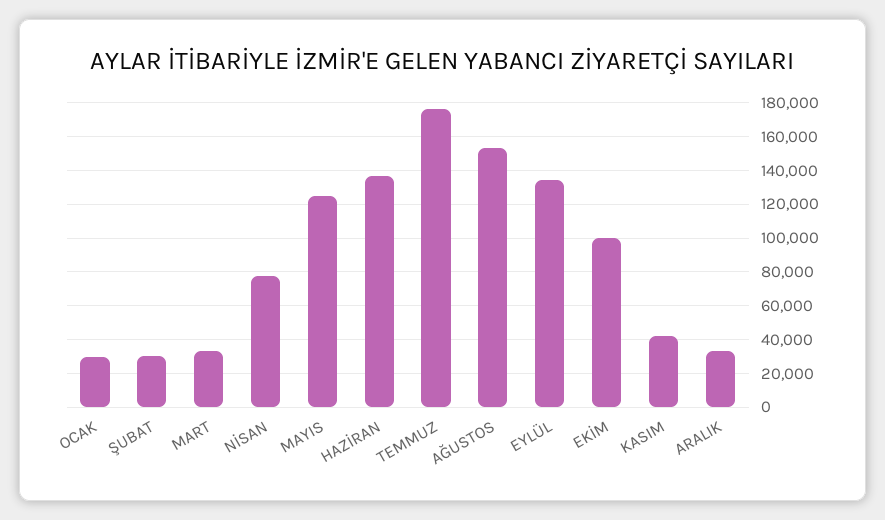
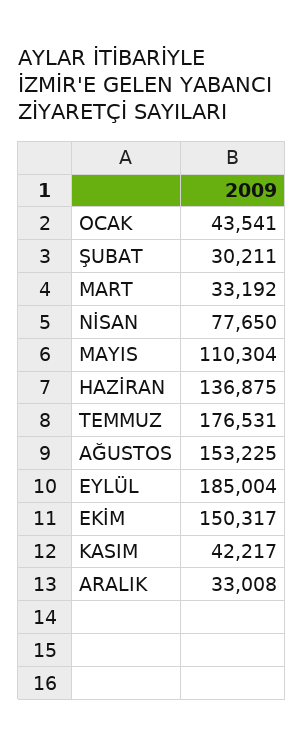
  {
-   "OCAK": 30000,
+   "OCAK": 43541,
    "ŞUBAT": 30211,
    "MART": 33192,
    "NİSAN": 77650,
-   "MAYIS": 125000,
+   "MAYIS": 110304,
    "HAZİRAN": 136875,
    "TEMMUZ": 176531,
    "AĞUSTOS": 153225,
-   "EYLÜL": 135000,
+   "EYLÜL": 185004,
-   "EKİM": 100000,
+   "EKİM": 150317,
    "KASIM": 42217,
    "ARALIK": 33008
  }

